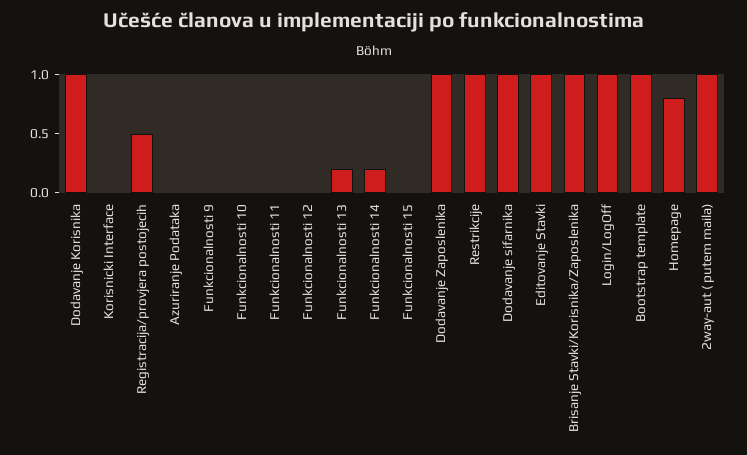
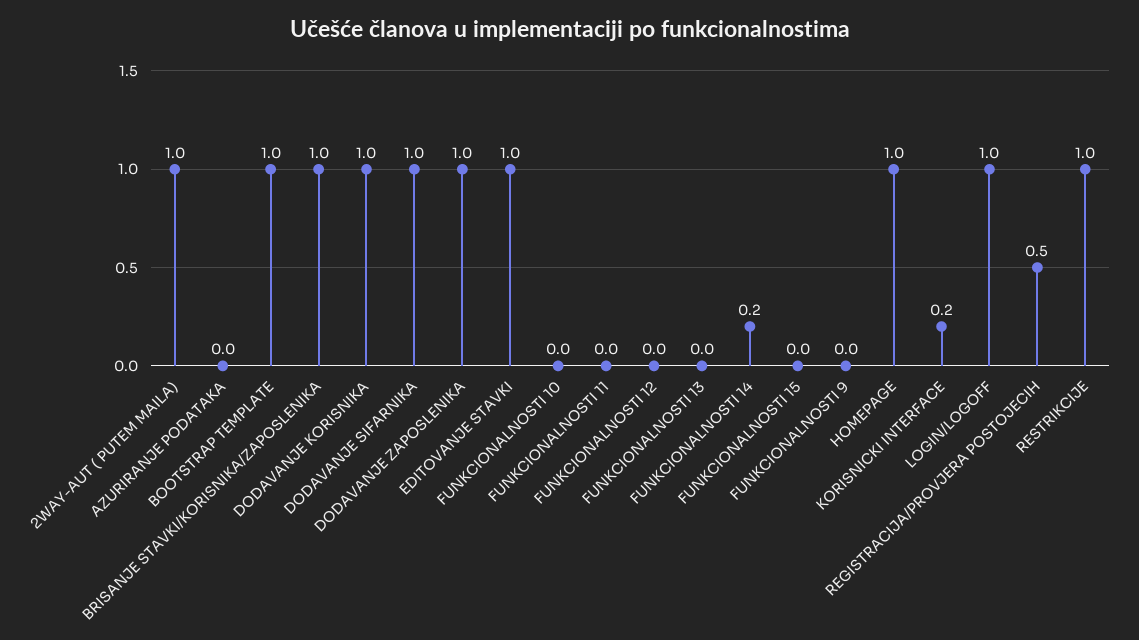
  {
    "Dodavanje Korisnika": 1,
-   "Korisnicki Interface": 0,
+   "Korisnicki Interface": 0.2,
    "Registracija/provjera postojecih": 0.5,
    "Azuriranje Podataka": 0,
    "Funkcionalnosti 9": 0,
    "Funkcionalnosti 10": 0,
    "Funkcionalnosti 11": 0,
    "Funkcionalnosti 12": 0,
-   "Funkcionalnosti 13": 0.2,
+   "Funkcionalnosti 13": 0,
    "Funkcionalnosti 14": 0.2,
    "Funkcionalnosti 15": 0,
    "Dodavanje Zaposlenika": 1,
    "Restrikcije": 1,
    "Dodavanje sifarnika": 1,
    "Editovanje Stavki": 1,
    "Brisanje Stavki/Korisnika/Zaposlenika": 1,
    "Login/LogOff": 1,
    "Bootstrap template": 1,
-   "Homepage": 0.8,
+   "Homepage": 1,
    "2way-aut ( putem maila)": 1
  }

